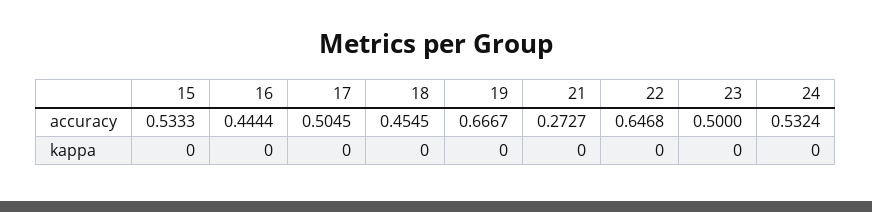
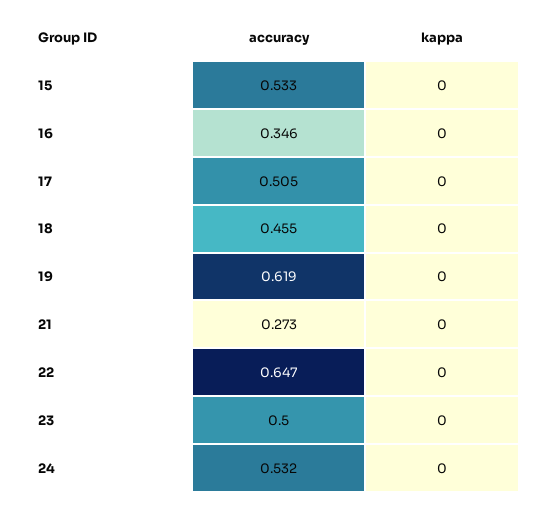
  {
    "15": {
      "accuracy": 0.5333,
      "kappa": 0
    },
    "16": {
-     "accuracy": 0.4444,
+     "accuracy": 0.346,
      "kappa": 0
    },
    "17": {
      "accuracy": 0.5045,
      "kappa": 0
    },
    "18": {
      "accuracy": 0.4545,
      "kappa": 0
    },
    "19": {
-     "accuracy": 0.6667,
+     "accuracy": 0.619,
      "kappa": 0
    },
    "21": {
      "accuracy": 0.2727,
      "kappa": 0
    },
    "22": {
      "accuracy": 0.6468,
      "kappa": 0
    },
    "23": {
      "accuracy": 0.5,
      "kappa": 0
    },
    "24": {
      "accuracy": 0.5324,
      "kappa": 0
    }
  }

